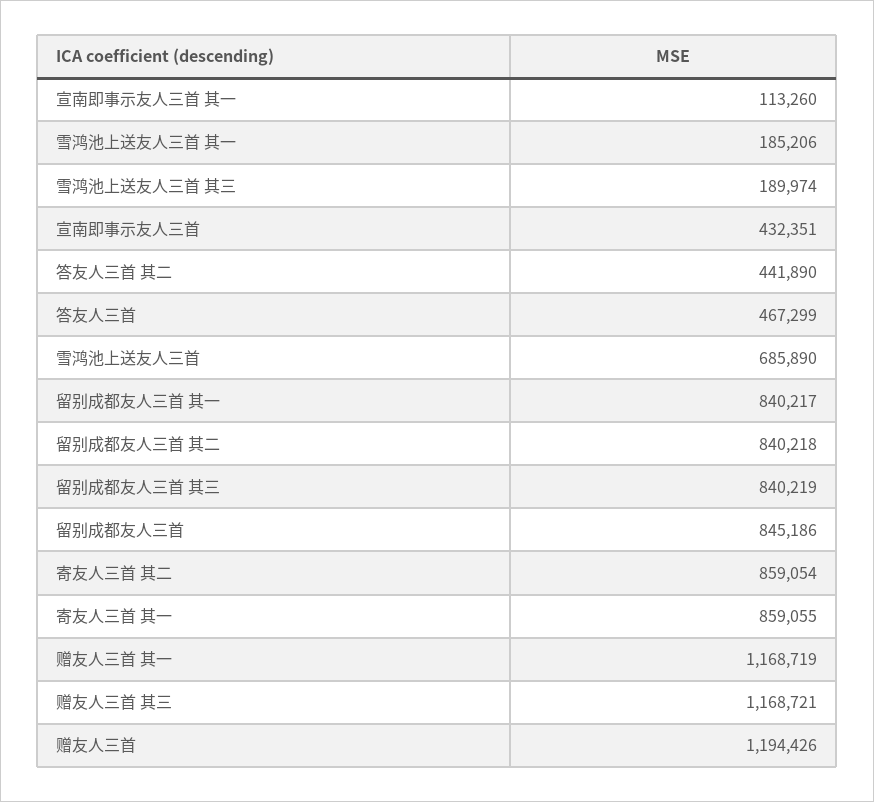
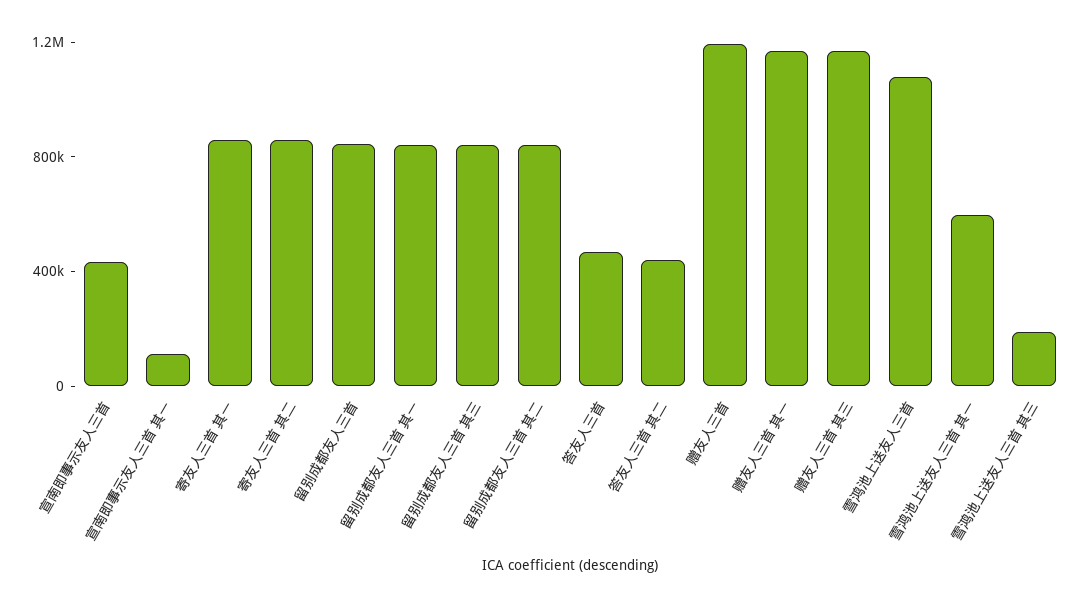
  {
    "宣南即事示友人三首 其一": 113260,
-   "雪鸿池上送友人三首 其一": 185206,
+   "雪鸿池上送友人三首 其一": 600000,
    "雪鸿池上送友人三首 其三": 189974,
    "宣南即事示友人三首": 432351,
    "答友人三首 其二": 441890,
    "答友人三首": 467299,
-   "雪鸿池上送友人三首": 685890,
+   "雪鸿池上送友人三首": 1100000,
    "留别成都友人三首 其一": 840217,
    "留别成都友人三首 其二": 840218,
    "留别成都友人三首 其三": 840219,
    "留别成都友人三首": 845186,
    "寄友人三首 其二": 859054,
    "寄友人三首 其一": 859055,
    "赠友人三首 其一": 1168719,
    "赠友人三首 其三": 1168721,
    "赠友人三首": 1194426
  }

